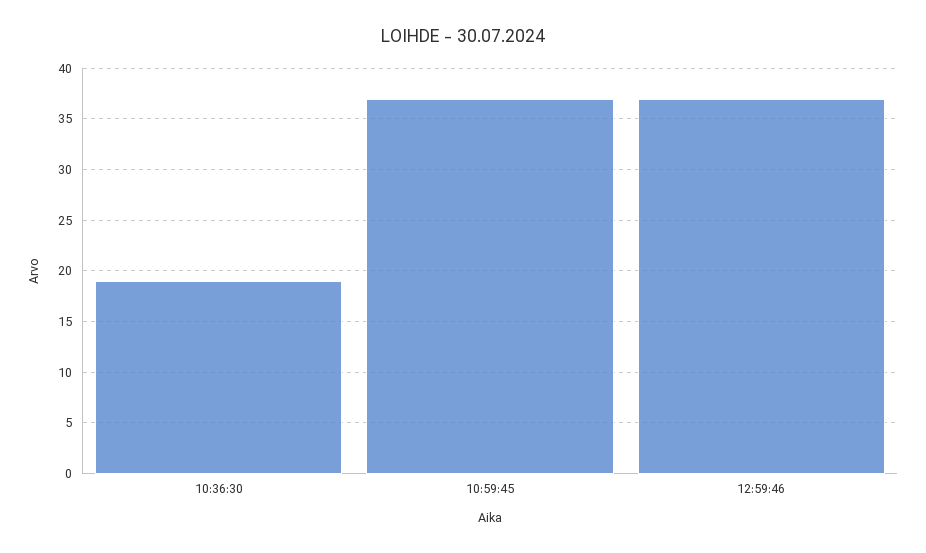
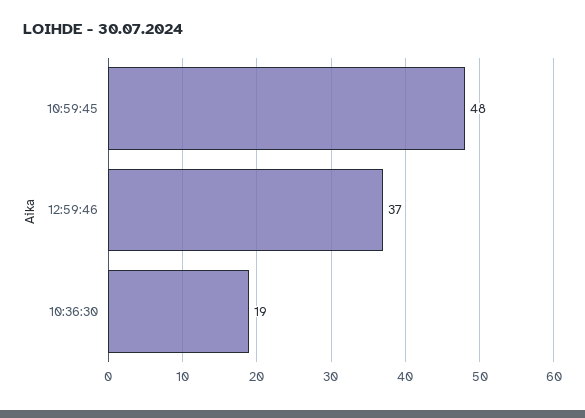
  {
    "10:36:30": 19,
-   "10:59:45": 37,
+   "10:59:45": 48,
    "12:59:46": 37
  }

